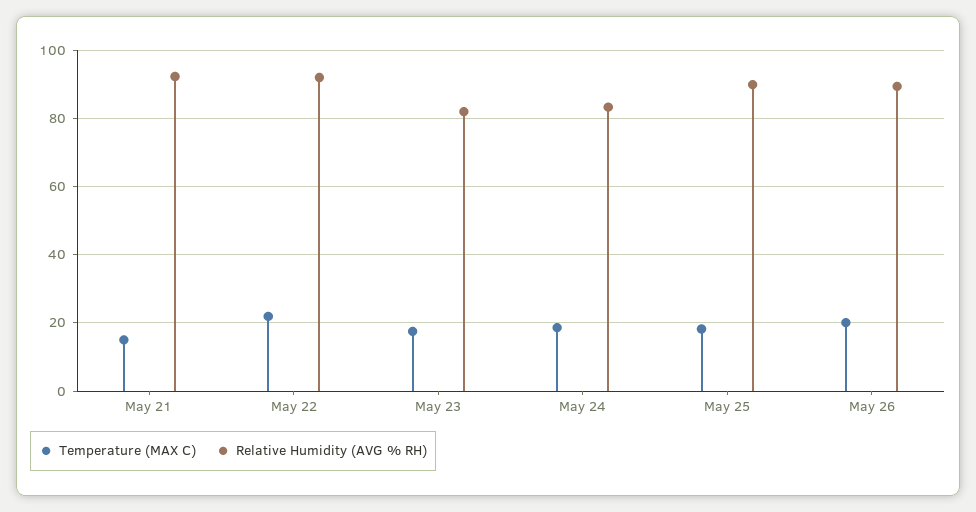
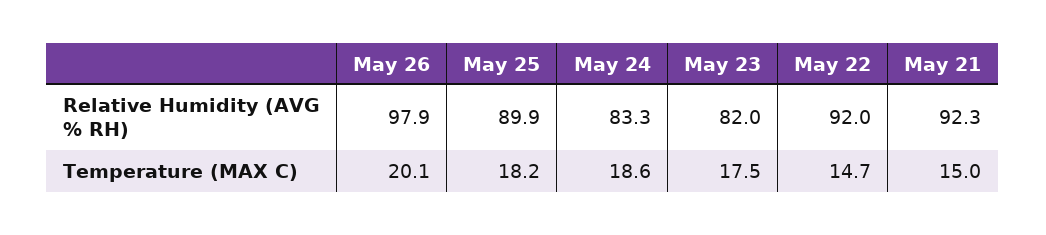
  {
    "Temperature (MAX C)": {
      "May 21": 15,
-     "May 22": 22,
+     "May 22": 14.7,
      "May 23": 17.5,
      "May 24": 18.6,
      "May 25": 18.2,
      "May 26": 20.1
    },
    "Relative Humidity (AVG % RH)": {
      "May 21": 92.3,
      "May 22": 92,
      "May 23": 82,
      "May 24": 83.3,
      "May 25": 89.9,
-     "May 26": 90
+     "May 26": 97.9
    }
  }

